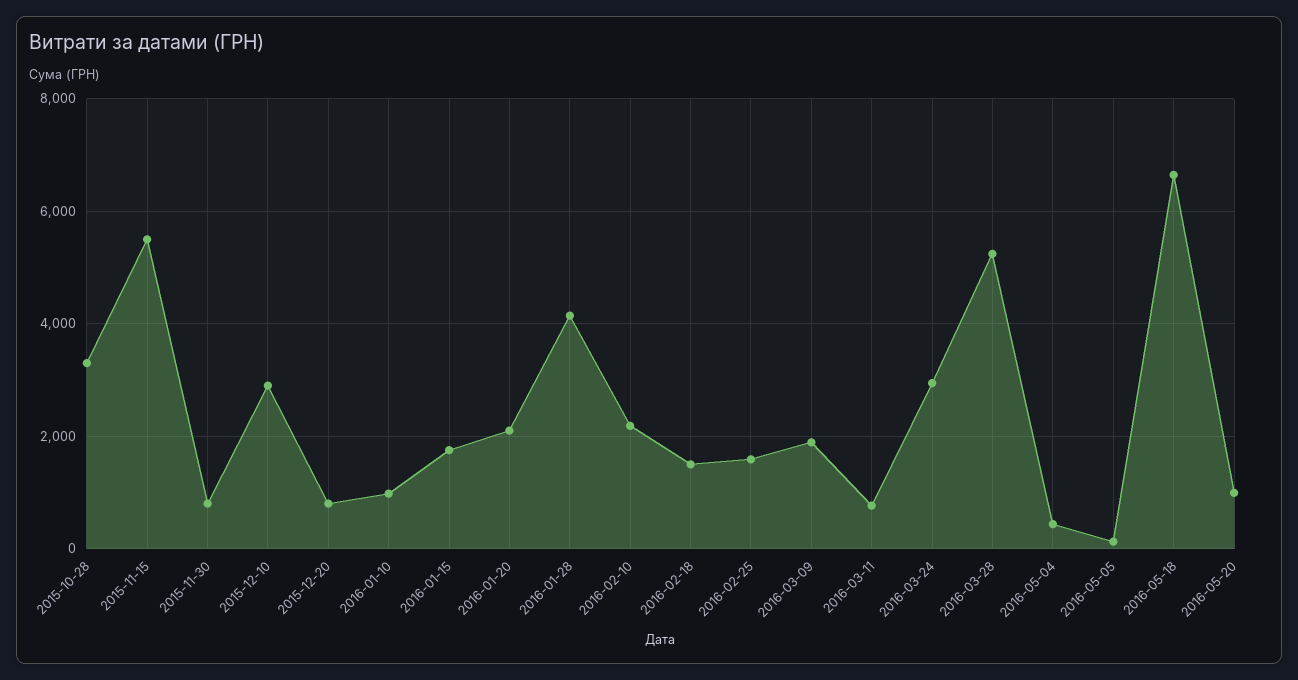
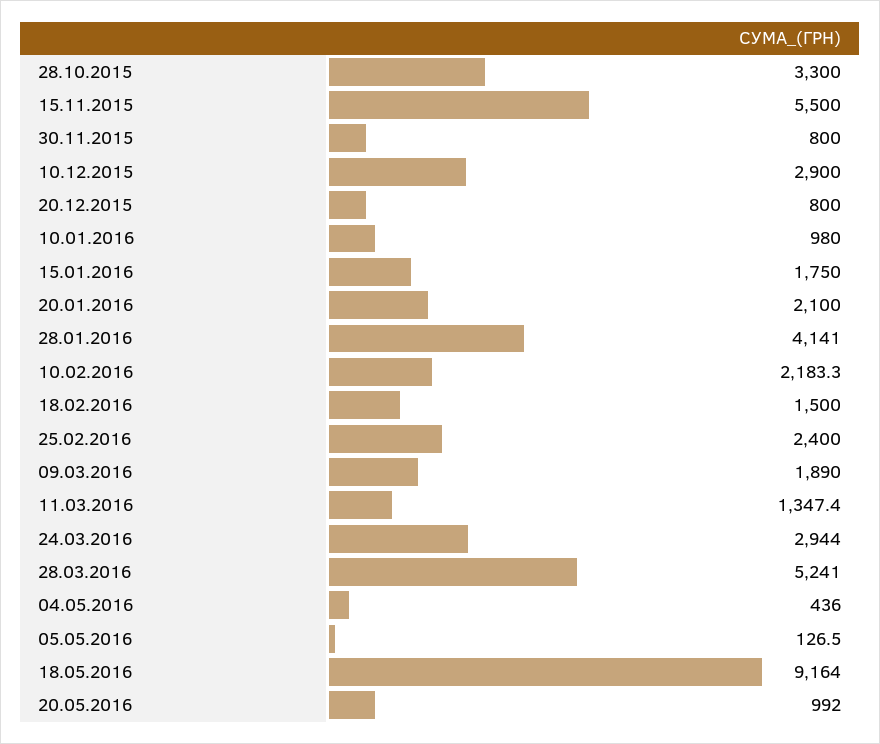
  {
    "2015-10-28": 3300,
    "2015-11-15": 5500,
    "2015-11-30": 800,
    "2015-12-10": 2900,
    "2015-12-20": 800,
    "2016-01-10": 980,
    "2016-01-15": 1750,
    "2016-01-20": 2100,
    "2016-01-28": 4141,
    "2016-02-10": 2183.3,
    "2016-02-18": 1500,
-   "2016-02-25": 1600,
+   "2016-02-25": 2400,
    "2016-03-09": 1890,
-   "2016-03-11": 800,
+   "2016-03-11": 1347.4,
    "2016-03-24": 2944,
    "2016-03-28": 5241,
    "2016-05-04": 436,
    "2016-05-05": 126.5,
-   "2016-05-18": 6600,
+   "2016-05-18": 9164,
    "2016-05-20": 992
  }

